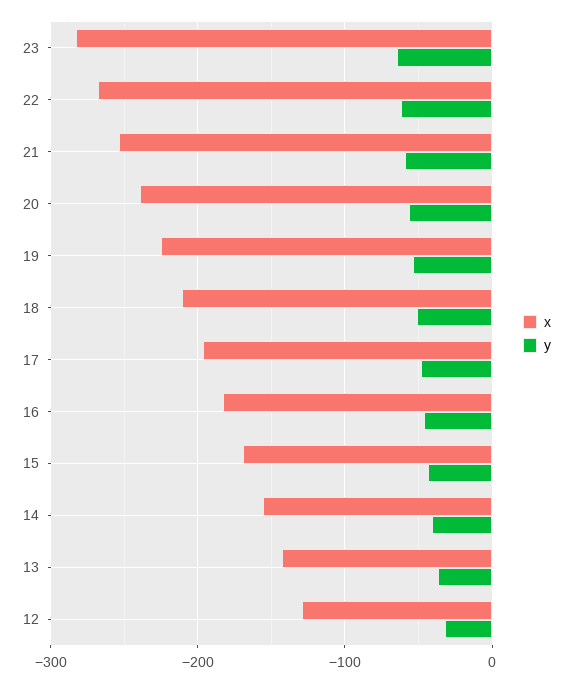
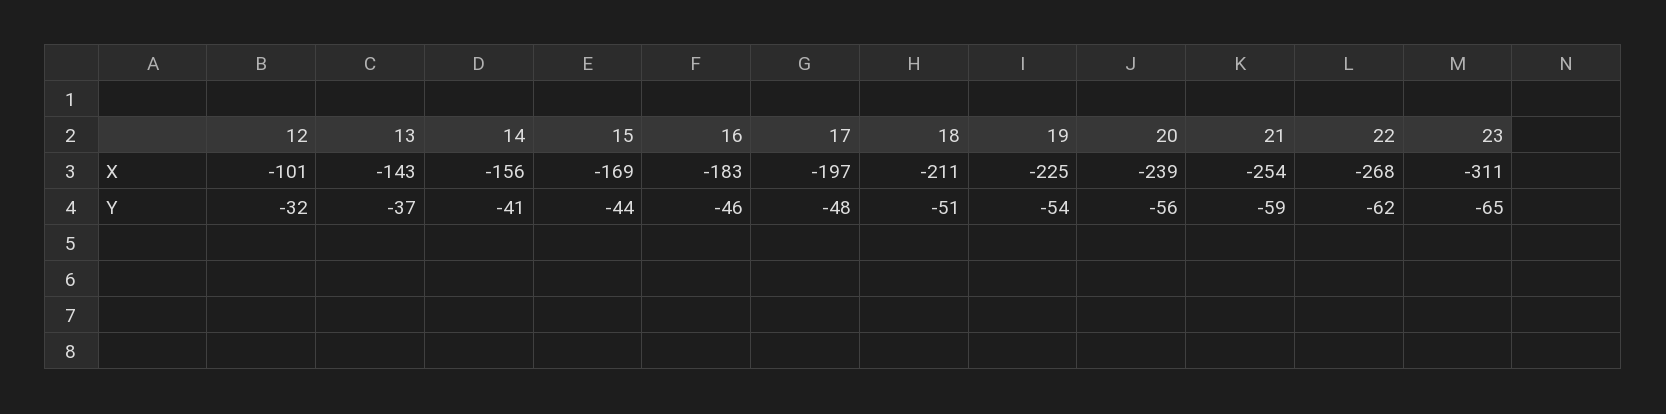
  {
    "x": {
-     "23": -280,
+     "23": -311,
      "22": -268,
      "21": -254,
      "20": -239,
      "19": -225,
      "18": -211,
      "17": -197,
      "16": -183,
      "15": -169,
      "14": -156,
      "13": -143,
-     "12": -130
+     "12": -101
    },
    "y": {
      "23": -65,
      "22": -62,
      "21": -59,
      "20": -56,
      "19": -54,
      "18": -51,
      "17": -48,
      "16": -46,
      "15": -44,
      "14": -41,
      "13": -37,
      "12": -32
    }
  }

